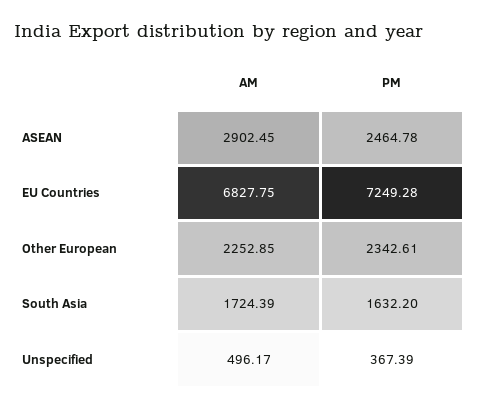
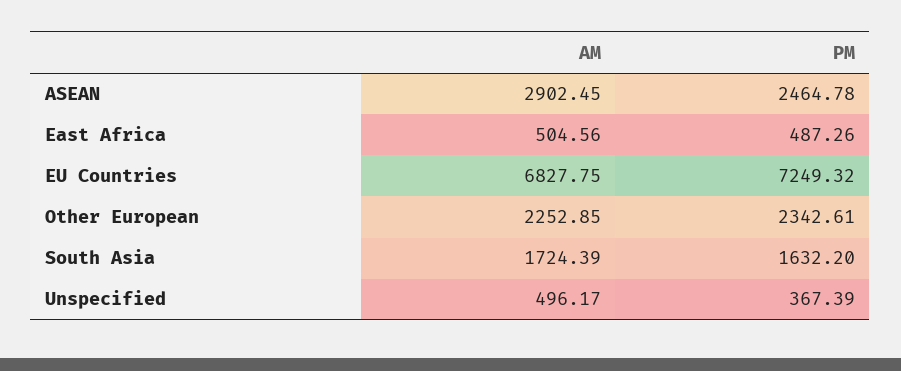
  {
    "AM": {
      "ASEAN": 2902.45,
      "EU Countries": 6827.75,
      "Other European": 2252.85,
      "South Asia": 1724.39,
-     "Unspecified": 496.17
+     "Unspecified": 496.17,
+     "East Africa": 504.56
    },
    "PM": {
      "ASEAN": 2464.78,
-     "EU Countries": 7249.28,
+     "EU Countries": 7249.32,
      "Other European": 2342.61,
      "South Asia": 1632.2,
-     "Unspecified": 367.39
+     "Unspecified": 367.39,
+     "East Africa": 487.26
    }
  }

